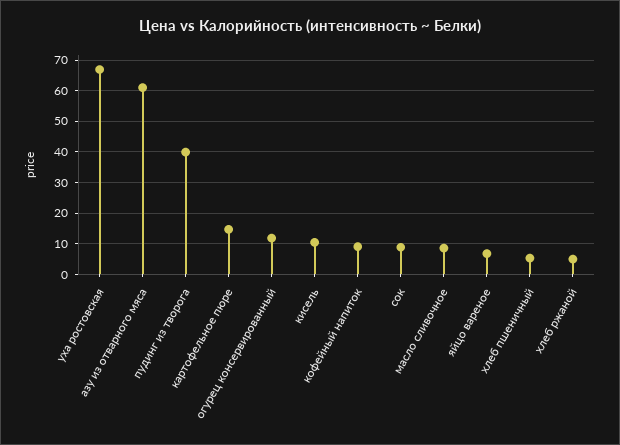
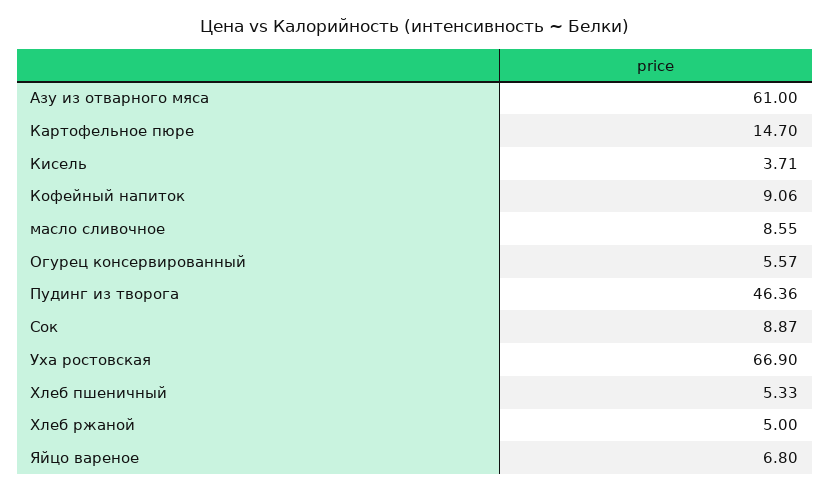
  {
    "уха ростовская": 66.9,
    "азу из отварного мяса": 61,
-   "пудинг из творога": 40,
+   "пудинг из творога": 46.36,
    "картофельное пюре": 14.7,
-   "огурец консервированный": 12,
+   "огурец консервированный": 5.57,
-   "кисель": 10,
+   "кисель": 3.71,
    "кофейный напиток": 9.06,
    "сок": 8.87,
    "масло сливочное": 8.55,
    "яйцо вареное": 6.8,
    "хлеб пшеничный": 5.33,
    "хлеб ржаной": 5
  }

